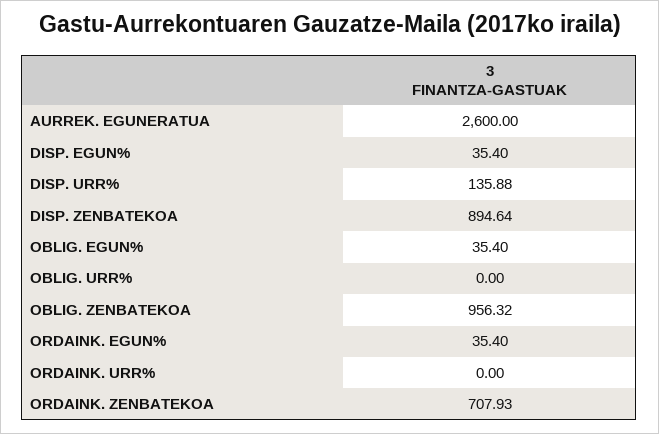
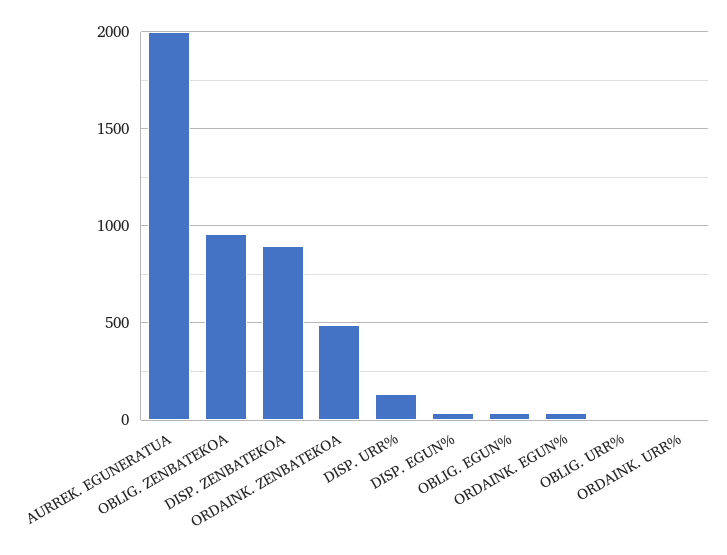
  {
-   "AURREK. EGUNERATUA": 2600,
+   "AURREK. EGUNERATUA": 2000,
    "DISP. EGUN%": 35.4,
    "DISP. URR%": 135.88,
    "DISP. ZENBATEKOA": 894.64,
    "OBLIG. EGUN%": 35.4,
    "OBLIG. URR%": 0,
    "OBLIG. ZENBATEKOA": 956.32,
    "ORDAINK. EGUN%": 35.4,
    "ORDAINK. URR%": 0,
-   "ORDAINK. ZENBATEKOA": 707.93
+   "ORDAINK. ZENBATEKOA": 500
  }

